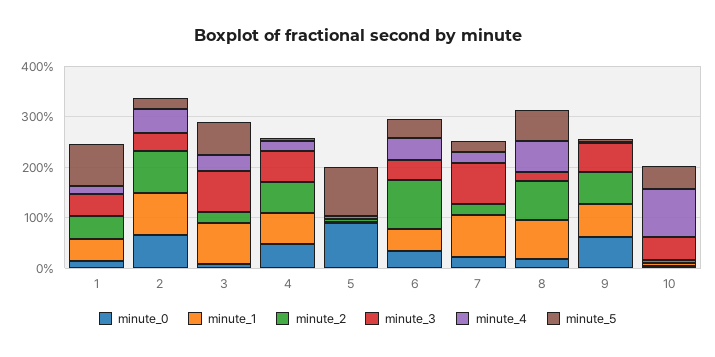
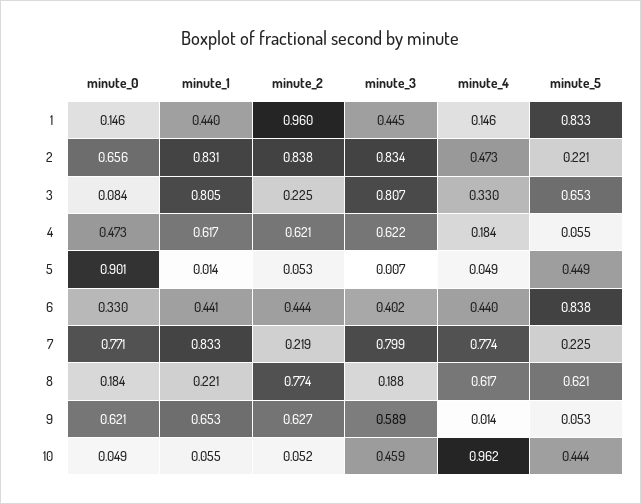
  {
    "minute_0": {
      "1": 0.146,
      "2": 0.656,
      "3": 0.084,
      "4": 0.473,
      "5": 0.901,
      "6": 0.33,
-     "7": 0.2,
+     "7": 0.771,
      "8": 0.184,
      "9": 0.621,
      "10": 0.049
    },
    "minute_1": {
      "1": 0.44,
      "2": 0.831,
      "3": 0.805,
      "4": 0.617,
      "5": 0.014,
      "6": 0.441,
      "7": 0.833,
-     "8": 0.8,
+     "8": 0.221,
      "9": 0.653,
      "10": 0.055
    },
    "minute_2": {
-     "1": 0.4,
+     "1": 0.96,
      "2": 0.838,
      "3": 0.225,
      "4": 0.621,
      "5": 0.053,
-     "6": 1,
+     "6": 0.444,
      "7": 0.219,
      "8": 0.774,
      "9": 0.627,
      "10": 0.052
    },
    "minute_3": {
      "1": 0.445,
-     "2": 0.4,
+     "2": 0.834,
      "3": 0.807,
      "4": 0.622,
      "5": 0.007,
      "6": 0.402,
      "7": 0.799,
      "8": 0.188,
      "9": 0.589,
      "10": 0.459
    },
    "minute_4": {
      "1": 0.146,
      "2": 0.473,
      "3": 0.33,
      "4": 0.184,
      "5": 0.049,
      "6": 0.44,
-     "7": 0.2,
+     "7": 0.774,
      "8": 0.617,
      "9": 0.014,
      "10": 0.962
    },
    "minute_5": {
      "1": 0.833,
      "2": 0.221,
      "3": 0.653,
      "4": 0.055,
-     "5": 1,
+     "5": 0.449,
-     "6": 0.4,
+     "6": 0.838,
      "7": 0.225,
      "8": 0.621,
      "9": 0.053,
      "10": 0.444
    }
  }

